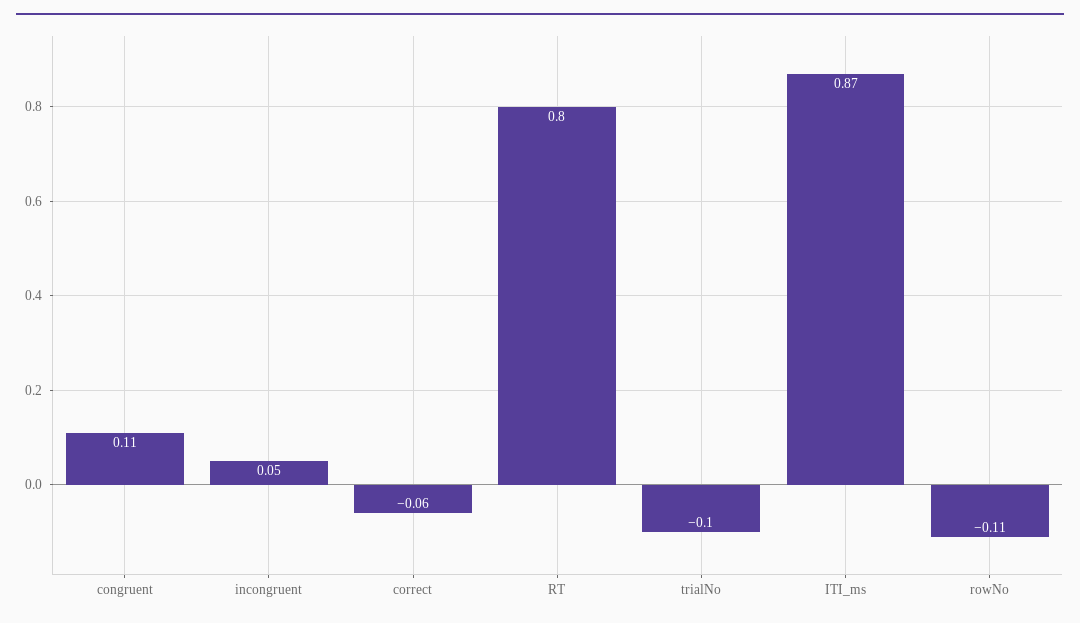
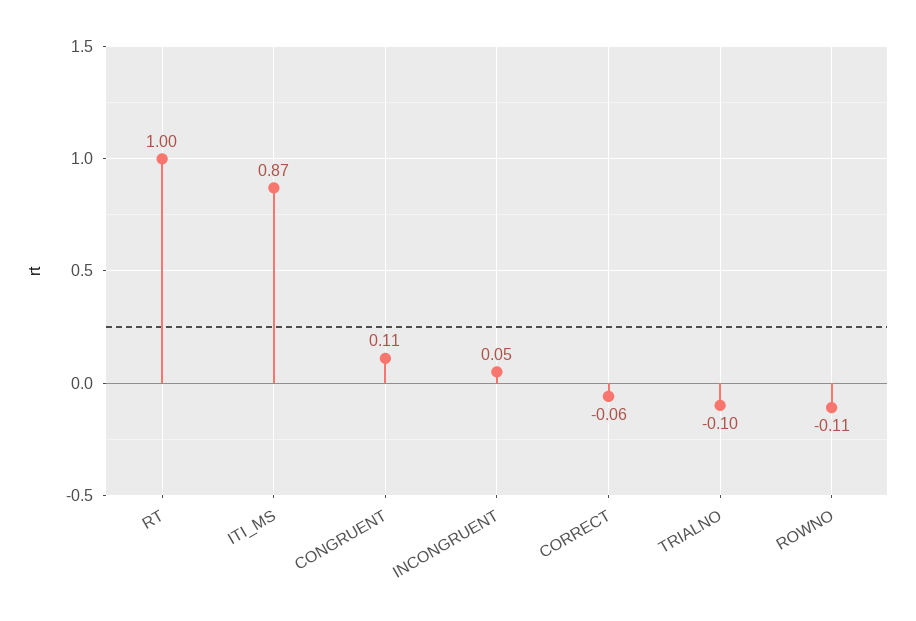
  {
    "congruent": 0.11,
    "incongruent": 0.05,
    "correct": -0.06,
-   "RT": 0.8,
+   "RT": 1,
    "trialNo": -0.1,
    "ITI_ms": 0.87,
    "rowNo": -0.11
  }

